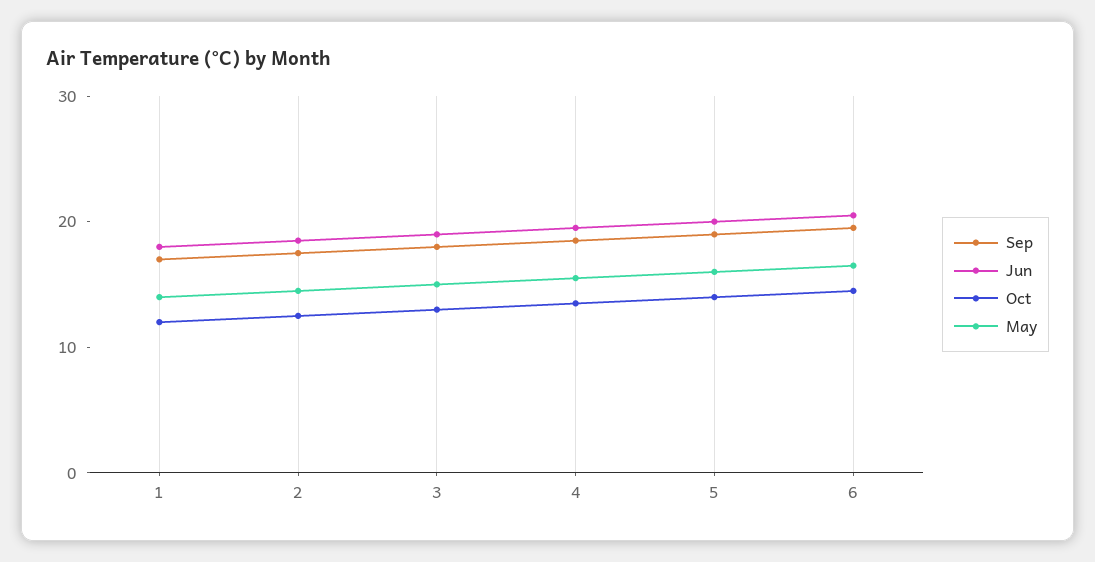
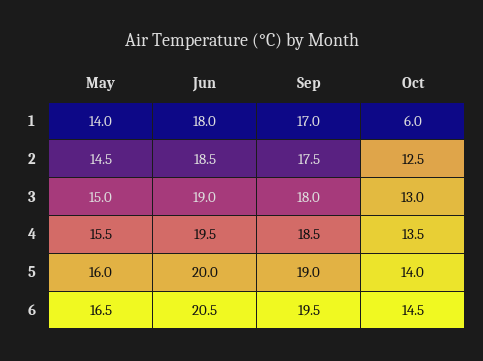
  {
    "Sep": {
      "1": 17,
      "2": 17.5,
      "3": 18,
      "4": 18.5,
      "5": 19,
      "6": 19.5
    },
    "Jun": {
      "1": 18,
      "2": 18.5,
      "3": 19,
      "4": 19.5,
      "5": 20,
      "6": 20.5
    },
    "Oct": {
-     "1": 12,
+     "1": 6,
      "2": 12.5,
      "3": 13,
      "4": 13.5,
      "5": 14,
      "6": 14.5
    },
    "May": {
      "1": 14,
      "2": 14.5,
      "3": 15,
      "4": 15.5,
      "5": 16,
      "6": 16.5
    }
  }

